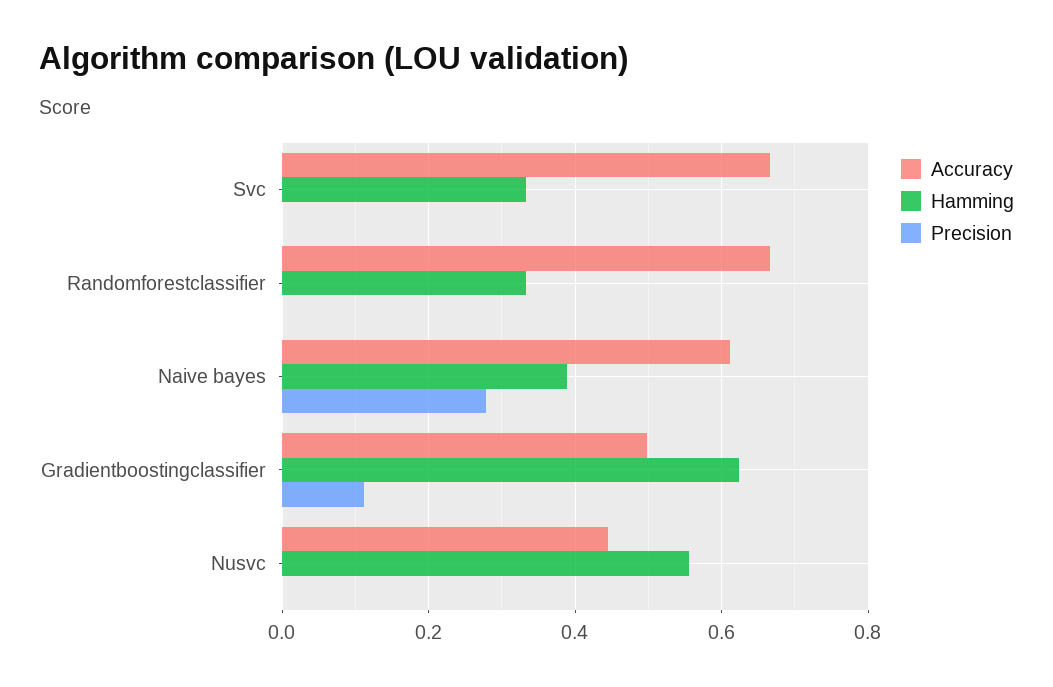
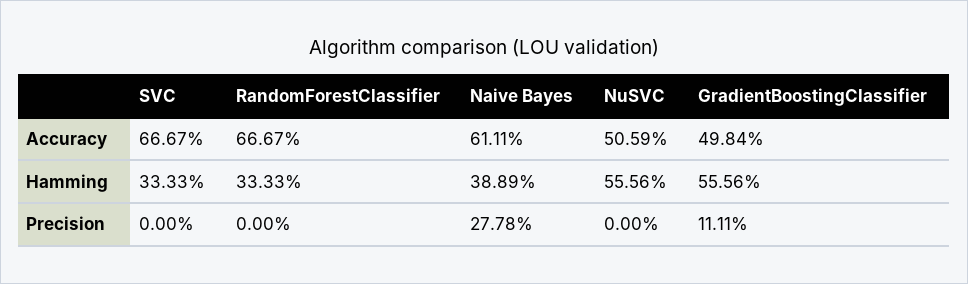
  {
    "Accuracy": {
      "Svc": 0.6667,
      "Randomforestclassifier": 0.6667,
      "Naive bayes": 0.6111,
      "Gradientboostingclassifier": 0.4984,
-     "Nusvc": 0.44
+     "Nusvc": 0.5059
    },
    "Hamming": {
      "Svc": 0.3333,
      "Randomforestclassifier": 0.3333,
      "Naive bayes": 0.3889,
-     "Gradientboostingclassifier": 0.62,
+     "Gradientboostingclassifier": 0.5556,
      "Nusvc": 0.5556
    },
    "Precision": {
      "Svc": 0,
      "Randomforestclassifier": 0,
      "Naive bayes": 0.2778,
      "Gradientboostingclassifier": 0.1111,
      "Nusvc": 0
    }
  }

